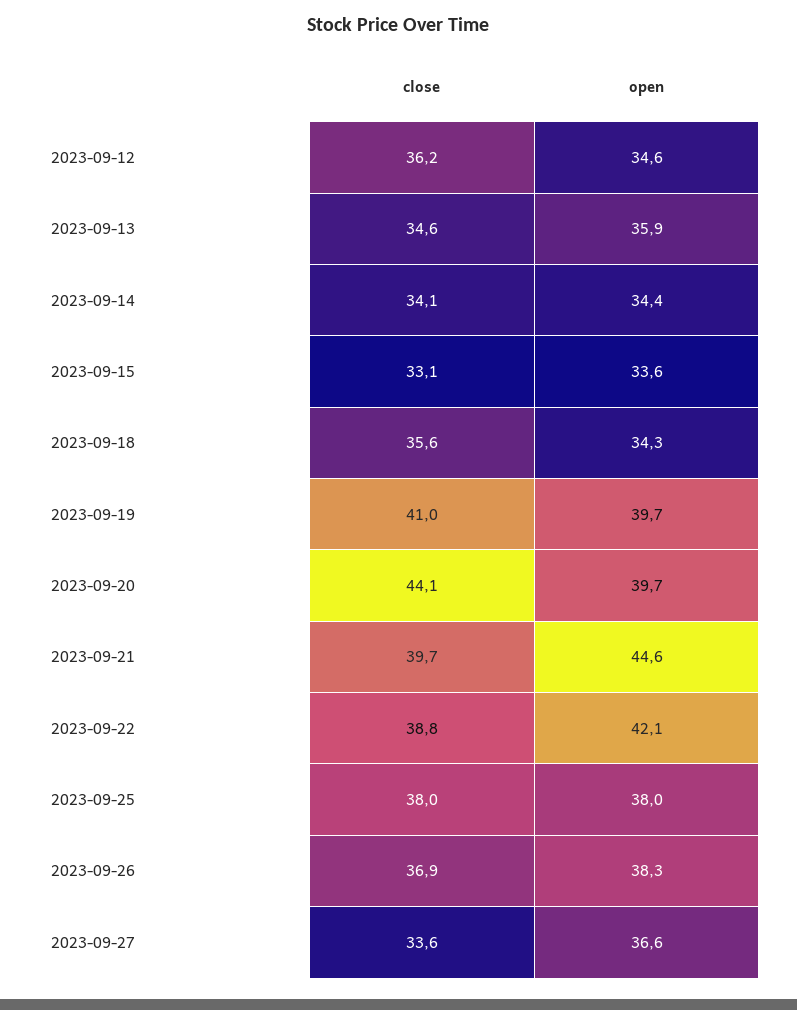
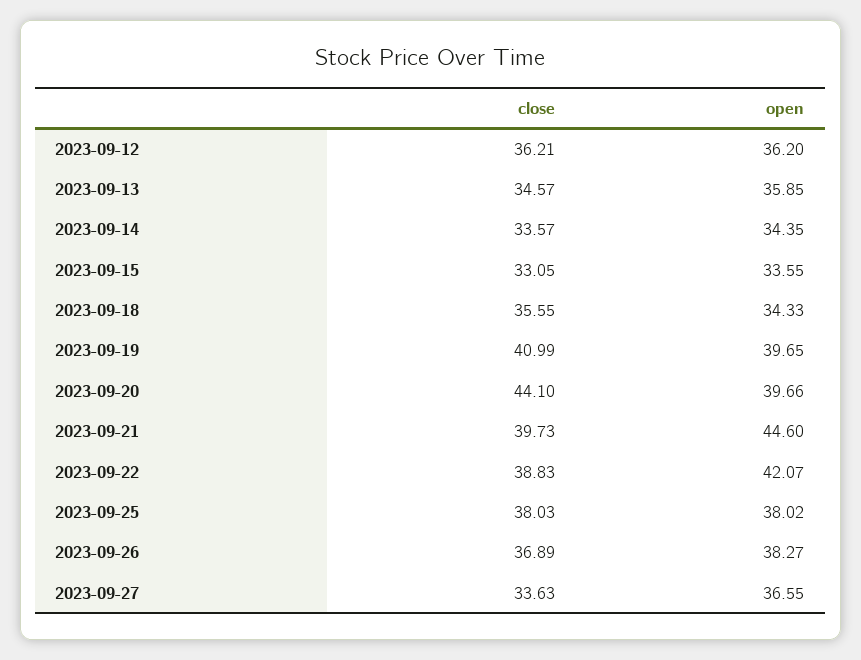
  {
    "close": {
      "2023-09-12": 36.21,
      "2023-09-13": 34.57,
-     "2023-09-14": 34.1,
+     "2023-09-14": 33.57,
      "2023-09-15": 33.05,
      "2023-09-18": 35.55,
      "2023-09-19": 40.99,
      "2023-09-20": 44.1,
      "2023-09-21": 39.73,
      "2023-09-22": 38.83,
      "2023-09-25": 38.03,
      "2023-09-26": 36.89,
      "2023-09-27": 33.63
    },
    "open": {
-     "2023-09-12": 34.6,
+     "2023-09-12": 36.2,
      "2023-09-13": 35.85,
      "2023-09-14": 34.35,
      "2023-09-15": 33.55,
      "2023-09-18": 34.33,
      "2023-09-19": 39.65,
      "2023-09-20": 39.66,
      "2023-09-21": 44.6,
      "2023-09-22": 42.07,
      "2023-09-25": 38.02,
      "2023-09-26": 38.27,
      "2023-09-27": 36.55
    }
  }

